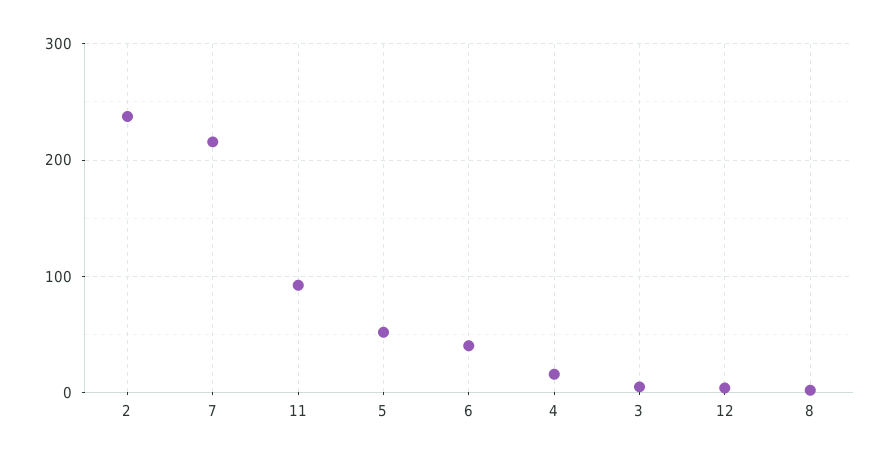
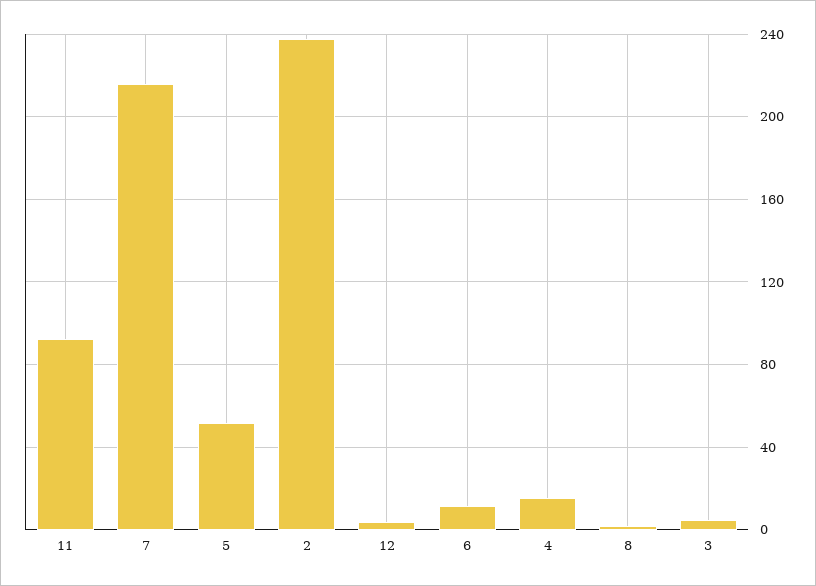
  {
    "2": 235,
    "7": 215,
    "11": 90,
    "5": 50,
-   "6": 40,
+   "6": 10,
    "4": 15,
    "3": 5,
    "12": 5,
    "8": 0
  }

